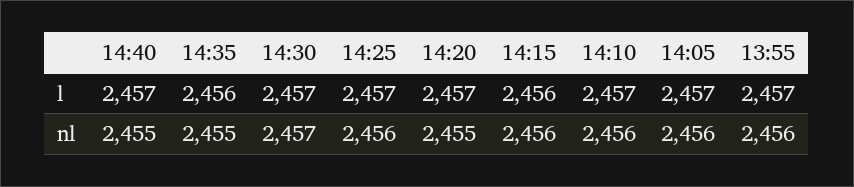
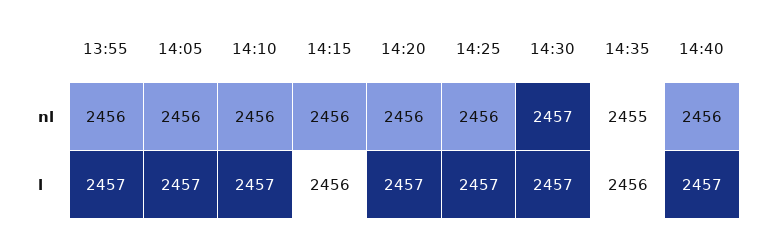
  {
    "14:40": {
      "l": 2457,
-     "nl": 2455
+     "nl": 2456
    },
    "14:35": {
      "l": 2456,
      "nl": 2455
    },
    "14:30": {
      "l": 2457,
      "nl": 2457
    },
    "14:25": {
      "l": 2457,
      "nl": 2456
    },
    "14:20": {
      "l": 2457,
-     "nl": 2455
+     "nl": 2456
    },
    "14:15": {
      "l": 2456,
      "nl": 2456
    },
    "14:10": {
      "l": 2457,
      "nl": 2456
    },
    "14:05": {
      "l": 2457,
      "nl": 2456
    },
    "13:55": {
      "l": 2457,
      "nl": 2456
    }
  }

